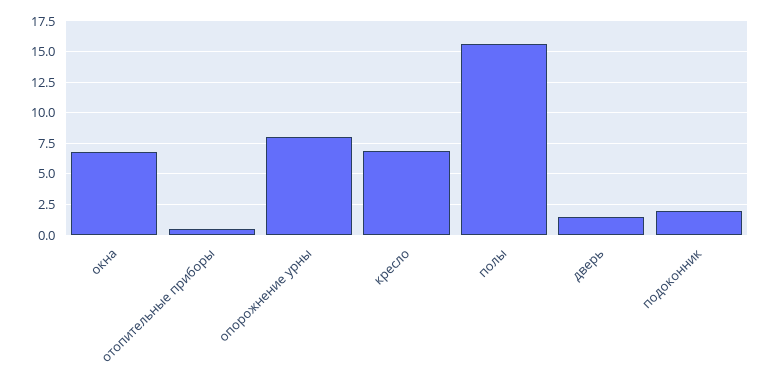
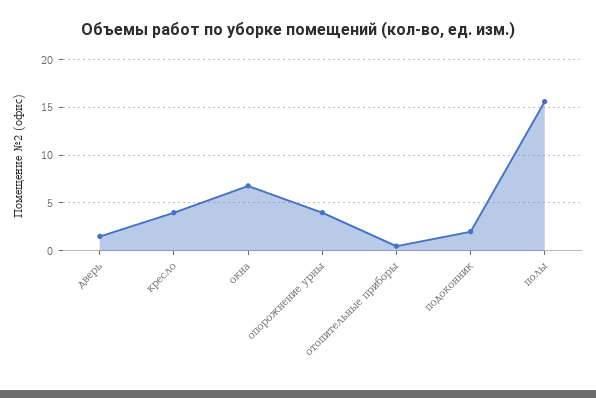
  {
    "окна": 7,
    "отопительные приборы": 0.5,
-   "опорожнение урны": 8,
+   "опорожнение урны": 4,
-   "кресло": 7,
+   "кресло": 4,
    "полы": 15.5,
    "дверь": 1.5,
    "подоконник": 2
  }

